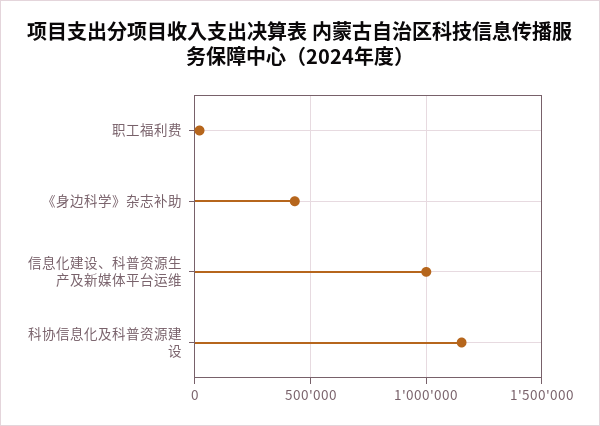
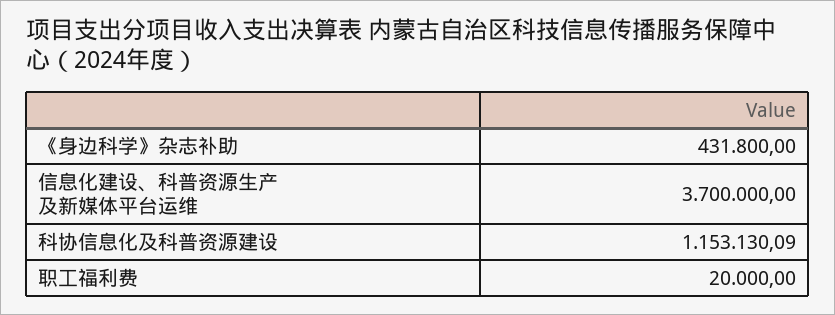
  {
    "职工福利费": 20000,
    "《身边科学》杂志补助": 431800,
-   "信息化建设、科普资源生产及新媒体平台运维": 1000000,
+   "信息化建设、科普资源生产及新媒体平台运维": 3700000,
    "科协信息化及科普资源建设": 1153130.09
  }

